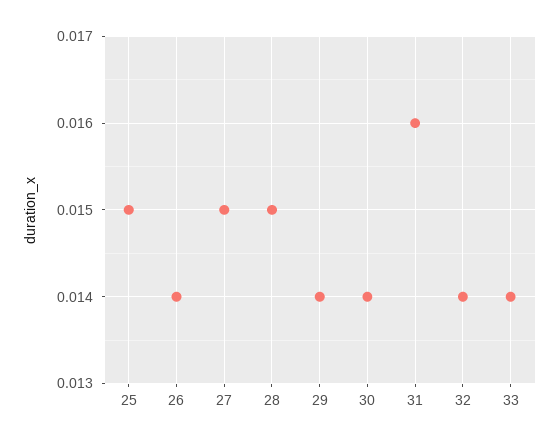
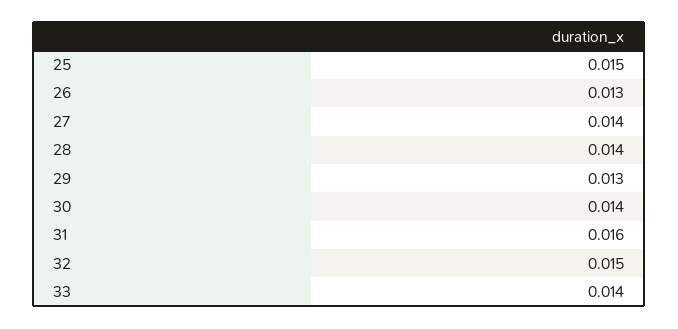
  {
    "25": 0.015,
-   "26": 0.014,
+   "26": 0.013,
-   "27": 0.015,
+   "27": 0.014,
-   "28": 0.015,
+   "28": 0.014,
-   "29": 0.014,
+   "29": 0.013,
    "30": 0.014,
    "31": 0.016,
-   "32": 0.014,
+   "32": 0.015,
    "33": 0.014
  }

